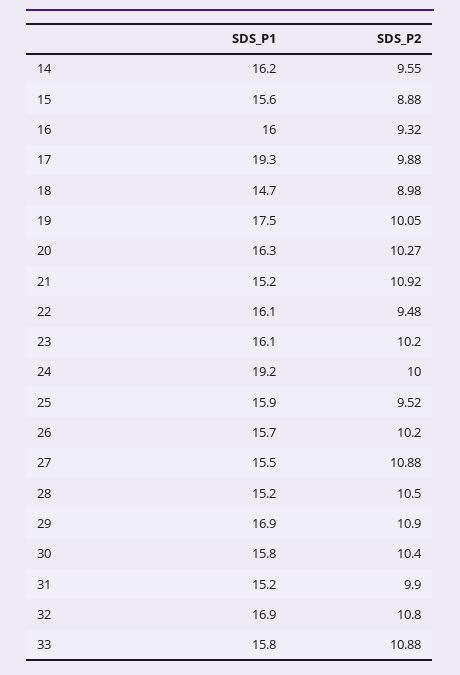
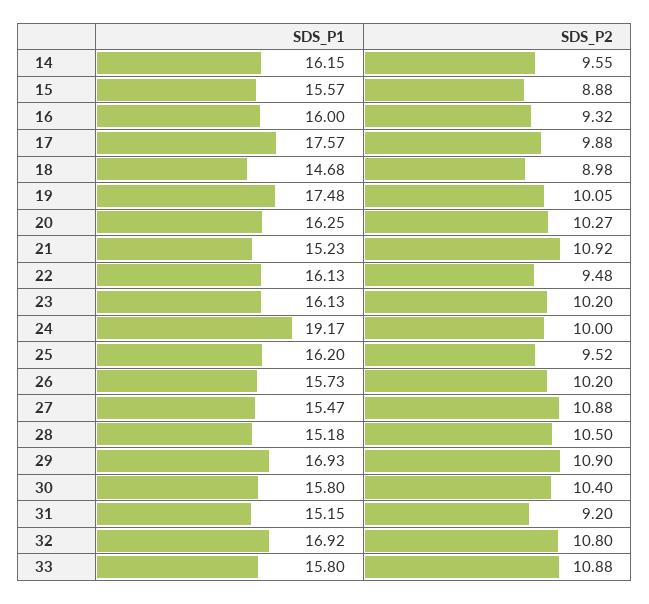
  {
    "SDS_P1": {
      "14": 16.15,
      "15": 15.57,
      "16": 16,
-     "17": 19.3,
+     "17": 17.57,
      "18": 14.68,
      "19": 17.48,
      "20": 16.25,
      "21": 15.23,
      "22": 16.13,
      "23": 16.13,
      "24": 19.17,
-     "25": 15.9,
+     "25": 16.2,
      "26": 15.73,
      "27": 15.47,
      "28": 15.18,
      "29": 16.93,
      "30": 15.8,
      "31": 15.15,
      "32": 16.92,
      "33": 15.8
    },
    "SDS_P2": {
      "14": 9.55,
      "15": 8.88,
      "16": 9.32,
      "17": 9.88,
      "18": 8.98,
      "19": 10.05,
      "20": 10.27,
      "21": 10.92,
      "22": 9.48,
      "23": 10.2,
      "24": 10,
      "25": 9.52,
      "26": 10.2,
      "27": 10.88,
      "28": 10.5,
      "29": 10.9,
      "30": 10.4,
-     "31": 9.9,
+     "31": 9.2,
      "32": 10.8,
      "33": 10.88
    }
  }

